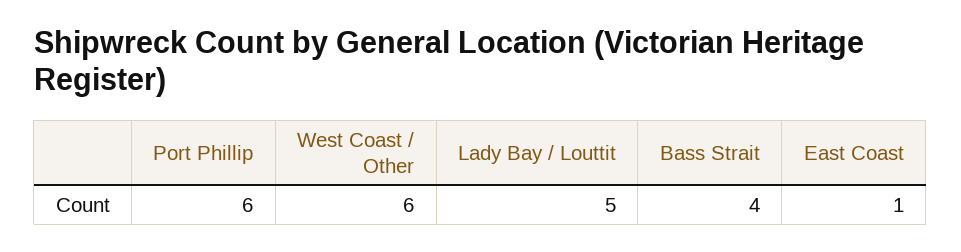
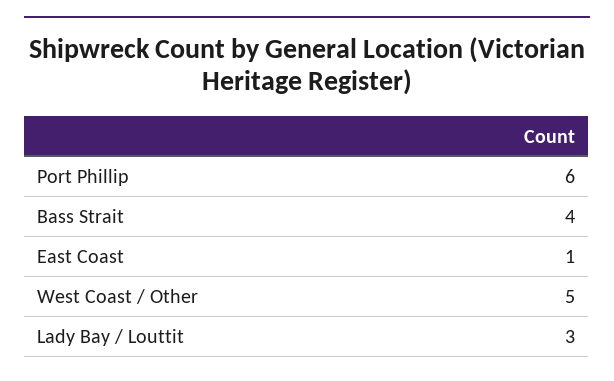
  {
    "Port Phillip": 6,
-   "West Coast / Other": 6,
+   "West Coast / Other": 5,
-   "Lady Bay / Louttit": 5,
+   "Lady Bay / Louttit": 3,
    "Bass Strait": 4,
    "East Coast": 1
  }

